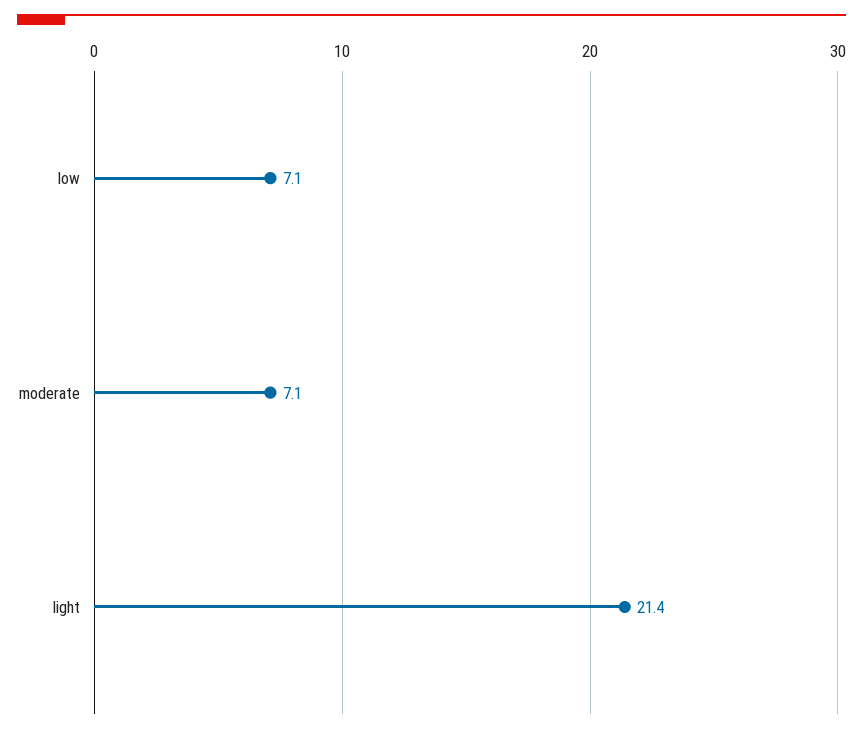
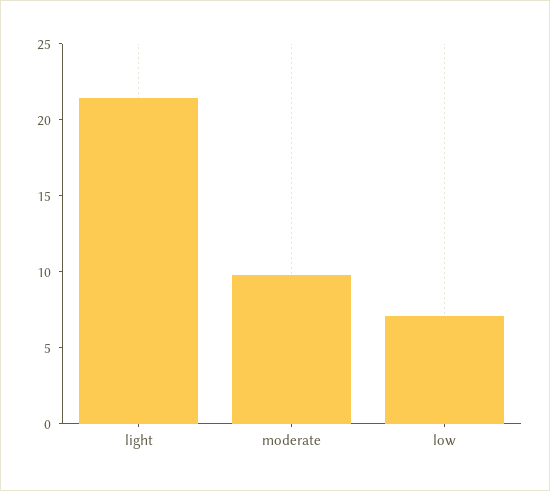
  {
    "low": 7.1,
-   "moderate": 7.1,
+   "moderate": 10,
    "light": 21.4
  }

